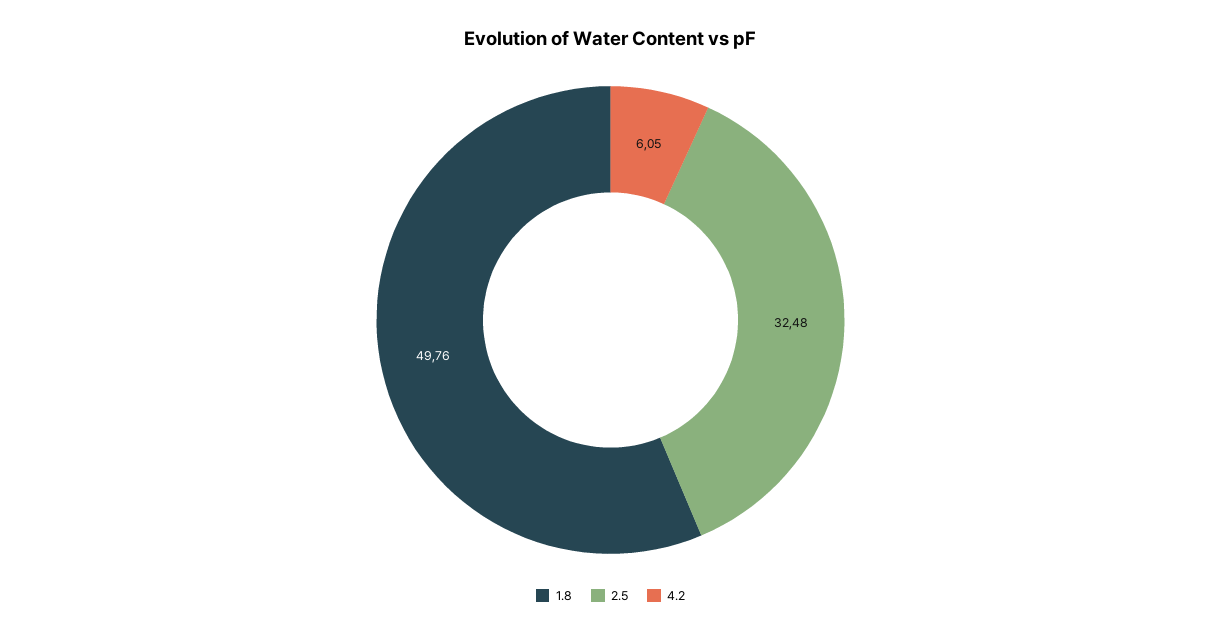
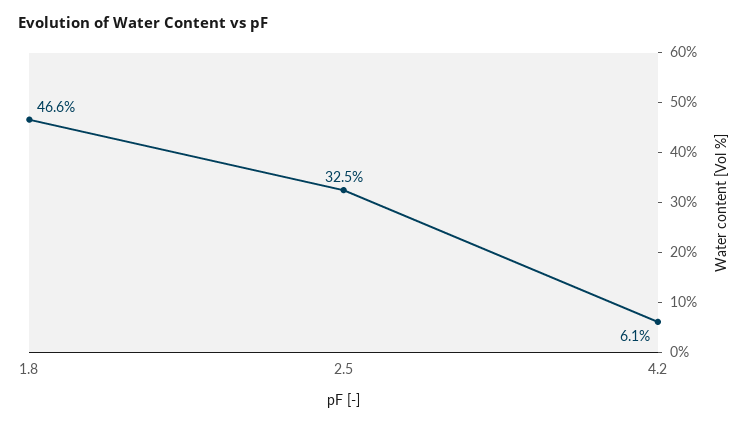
  {
-   "1.8": 49.76,
+   "1.8": 46.6,
    "2.5": 32.48,
    "4.2": 6.05
  }

